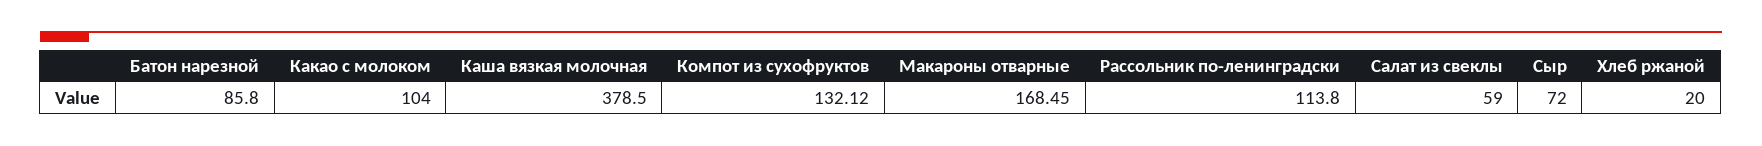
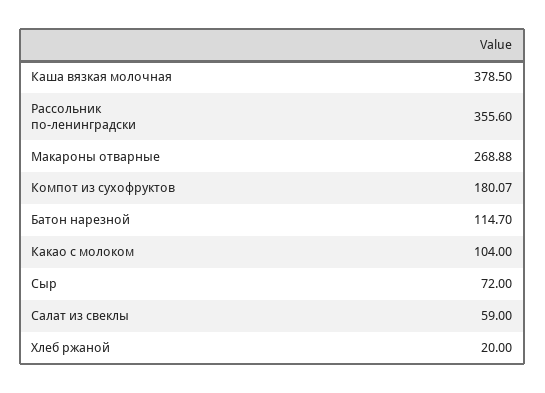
  {
-   "Батон нарезной": 85.8,
+   "Батон нарезной": 114.7,
    "Какао с молоком": 104,
    "Каша вязкая молочная": 378.5,
-   "Компот из сухофруктов": 132.12,
+   "Компот из сухофруктов": 180.07,
-   "Макароны отварные": 168.45,
+   "Макароны отварные": 268.88,
-   "Рассольник по-ленинградски": 113.8,
+   "Рассольник по-ленинградски": 355.6,
    "Салат из свеклы": 59,
    "Сыр": 72,
    "Хлеб ржаной": 20
  }

